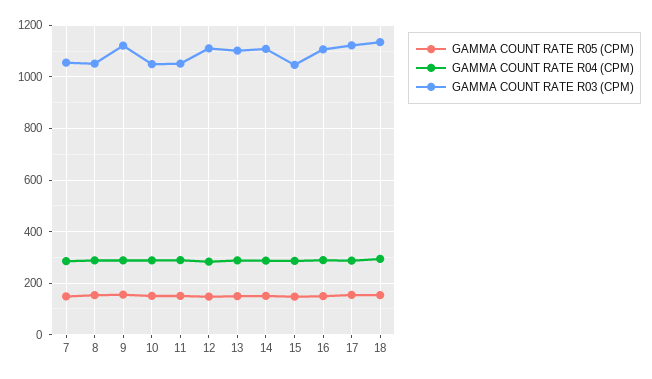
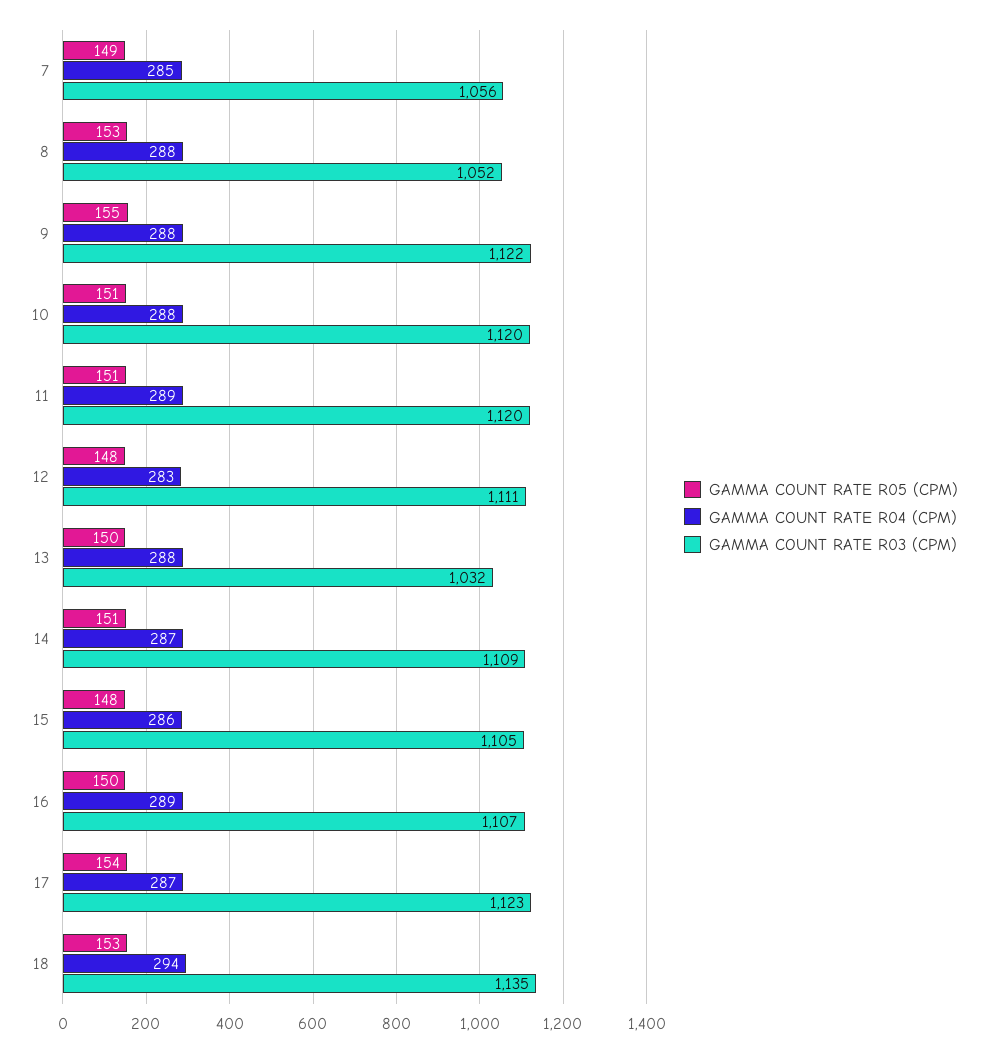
  {
    "GAMMA COUNT RATE R05 (CPM)": {
      "7": 149,
      "8": 153,
      "9": 155,
      "10": 151,
      "11": 151,
      "12": 148,
      "13": 150,
      "14": 151,
      "15": 148,
      "16": 150,
      "17": 154,
      "18": 153
    },
    "GAMMA COUNT RATE R04 (CPM)": {
      "7": 285,
      "8": 288,
      "9": 288,
      "10": 288,
      "11": 289,
      "12": 283,
      "13": 288,
      "14": 287,
      "15": 286,
      "16": 289,
      "17": 287,
      "18": 294
    },
    "GAMMA COUNT RATE R03 (CPM)": {
      "7": 1056,
      "8": 1052,
      "9": 1122,
-     "10": 1050,
+     "10": 1120,
-     "11": 1050,
+     "11": 1120,
      "12": 1111,
-     "13": 1100,
+     "13": 1032,
      "14": 1109,
-     "15": 1050,
+     "15": 1105,
      "16": 1107,
      "17": 1123,
      "18": 1135
    }
  }

